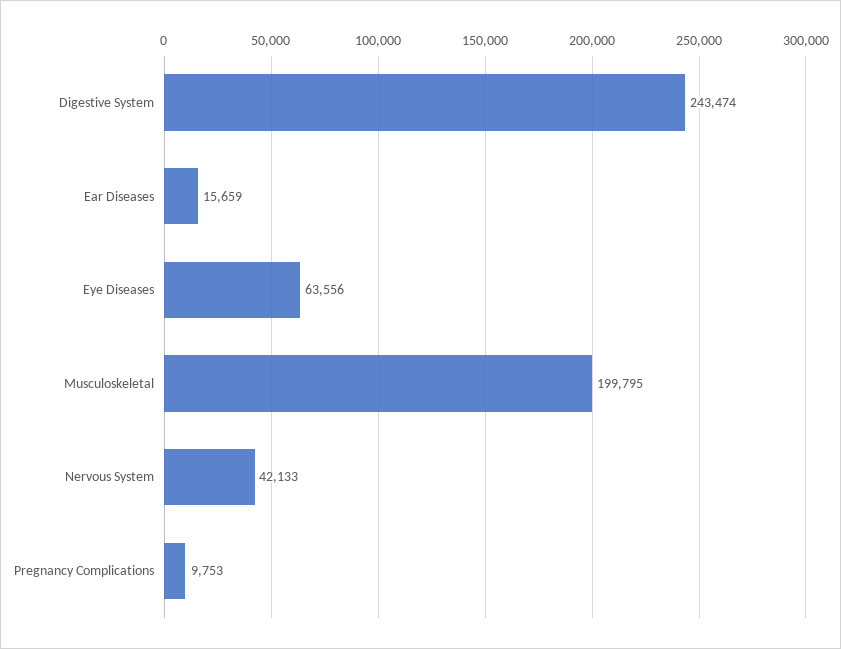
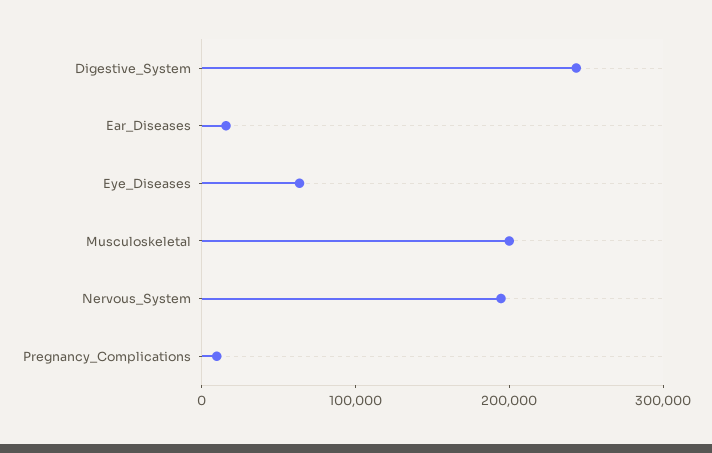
  {
    "Digestive System": 243474,
    "Ear Diseases": 15659,
    "Eye Diseases": 63556,
    "Musculoskeletal": 199795,
-   "Nervous System": 42133,
+   "Nervous System": 200000,
    "Pregnancy Complications": 9753
  }

